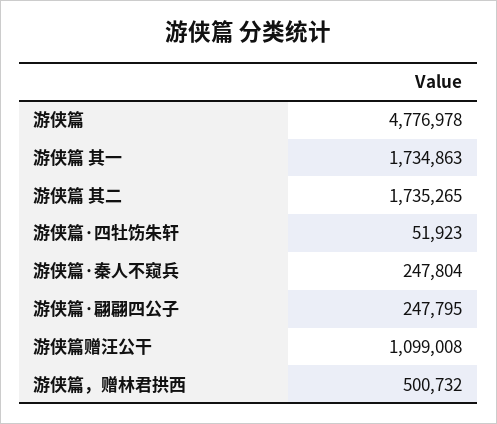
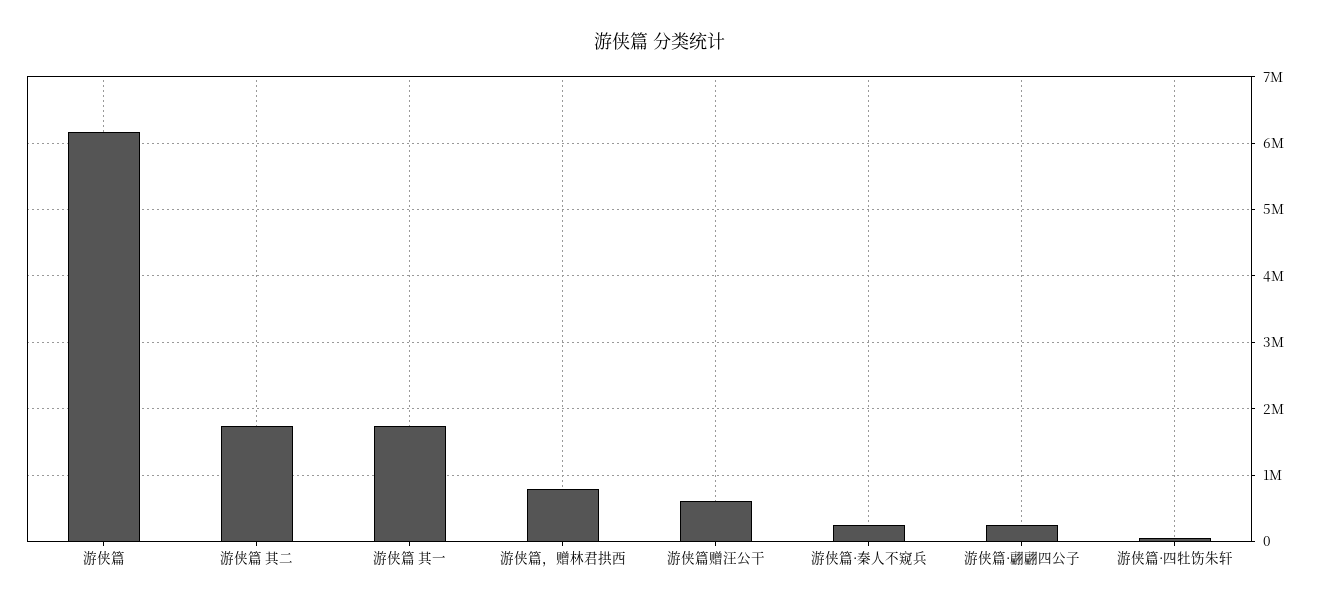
  {
-   "游侠篇": 4776978,
+   "游侠篇": 6200000,
    "游侠篇 其一": 1734863,
    "游侠篇 其二": 1735265,
    "游侠篇·四牡饬朱轩": 51923,
    "游侠篇·秦人不窥兵": 247804,
    "游侠篇·翩翩四公子": 247795,
-   "游侠篇赠汪公干": 1099008,
+   "游侠篇赠汪公干": 600000,
-   "游侠篇，赠林君拱西": 500732
+   "游侠篇，赠林君拱西": 800000
  }

